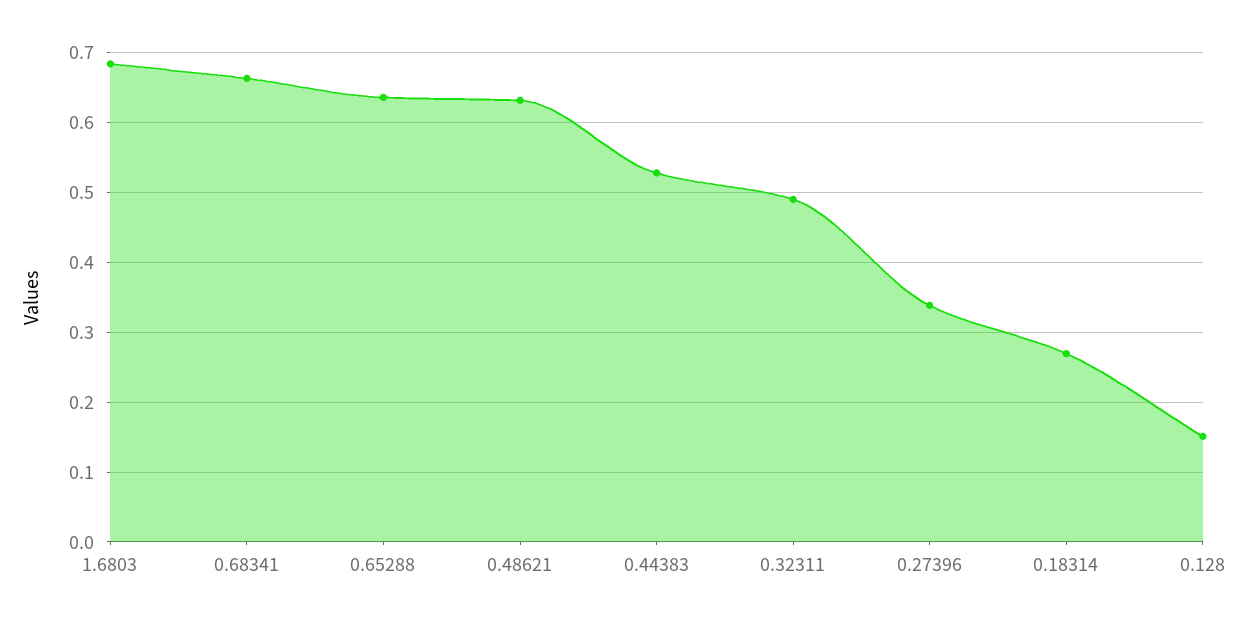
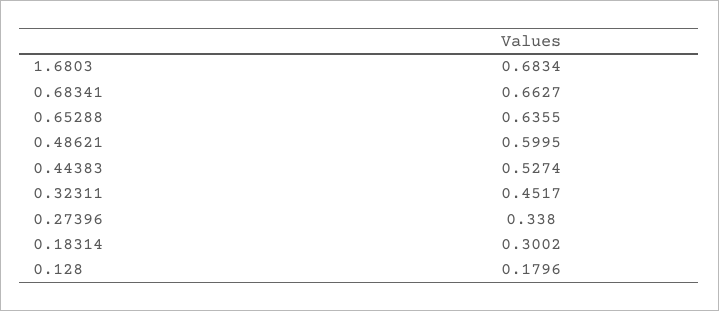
  {
    "1.6803": 0.6834,
    "0.68341": 0.6627,
    "0.65288": 0.6355,
-   "0.48621": 0.63,
+   "0.48621": 0.5995,
    "0.44383": 0.5274,
-   "0.32311": 0.49,
+   "0.32311": 0.4517,
    "0.27396": 0.338,
-   "0.18314": 0.27,
+   "0.18314": 0.3002,
-   "0.128": 0.15
+   "0.128": 0.1796
  }

